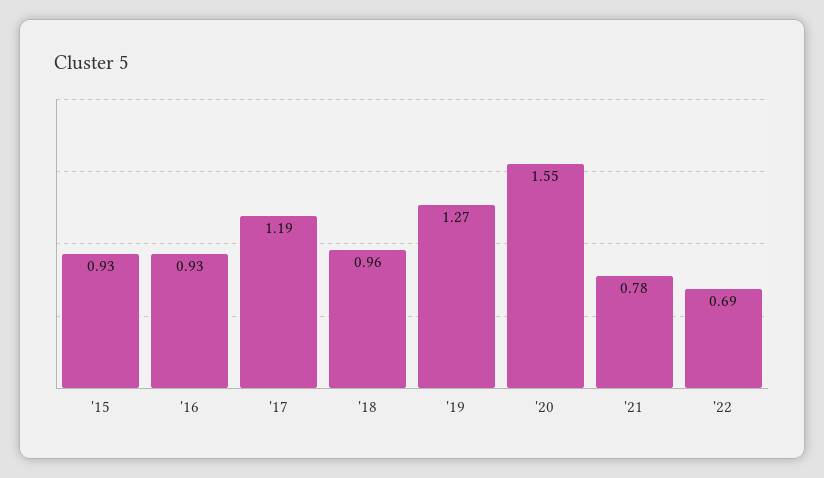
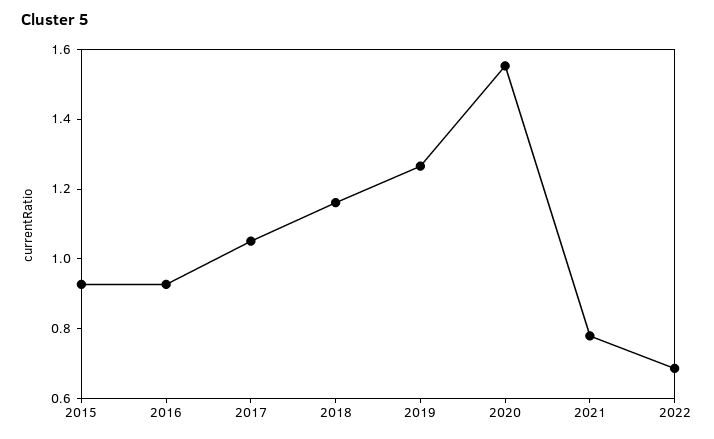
  {
    "'15": 0.93,
    "'16": 0.93,
-   "'17": 1.19,
+   "'17": 1.05,
-   "'18": 0.96,
+   "'18": 1.15,
    "'19": 1.27,
    "'20": 1.55,
    "'21": 0.78,
    "'22": 0.69
  }

